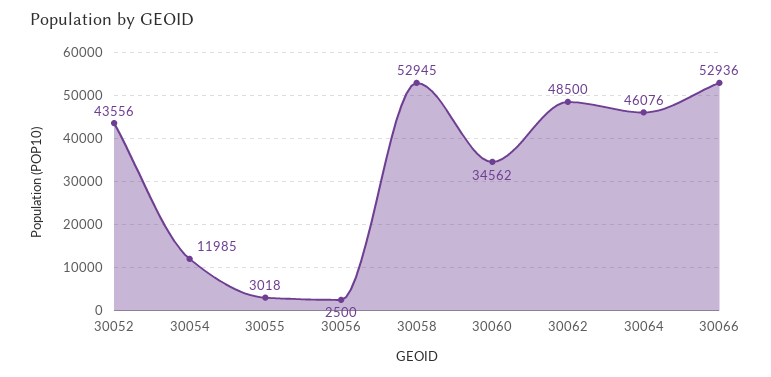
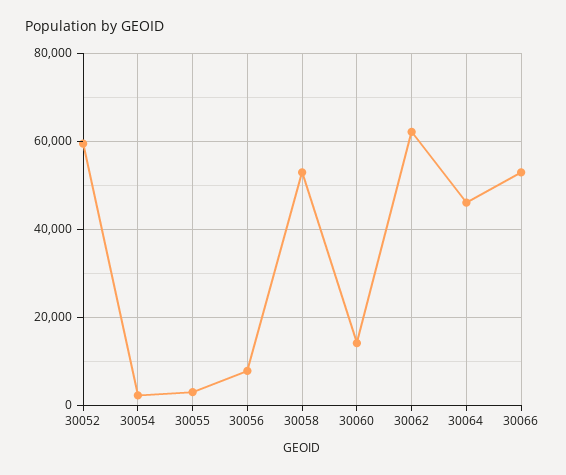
  {
-   "30052": 43556,
+   "30052": 60000,
-   "30054": 11985,
+   "30054": 2000,
    "30055": 3018,
-   "30056": 2500,
+   "30056": 8000,
    "30058": 52945,
-   "30060": 34562,
+   "30060": 14000,
-   "30062": 48500,
+   "30062": 62000,
    "30064": 46076,
    "30066": 52936
  }

